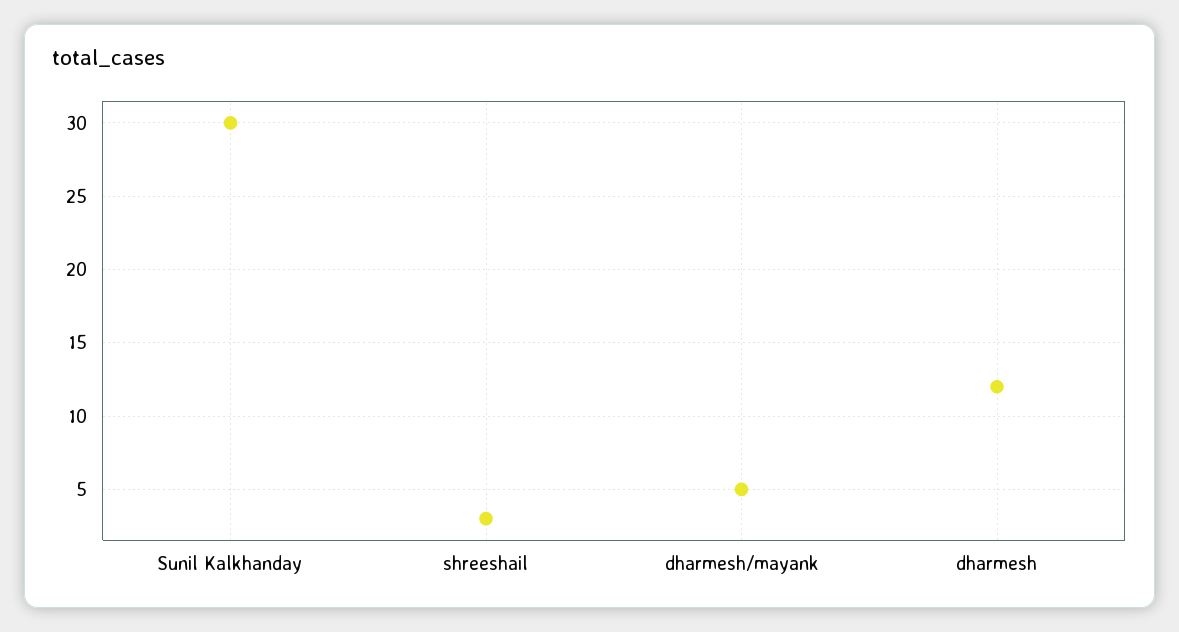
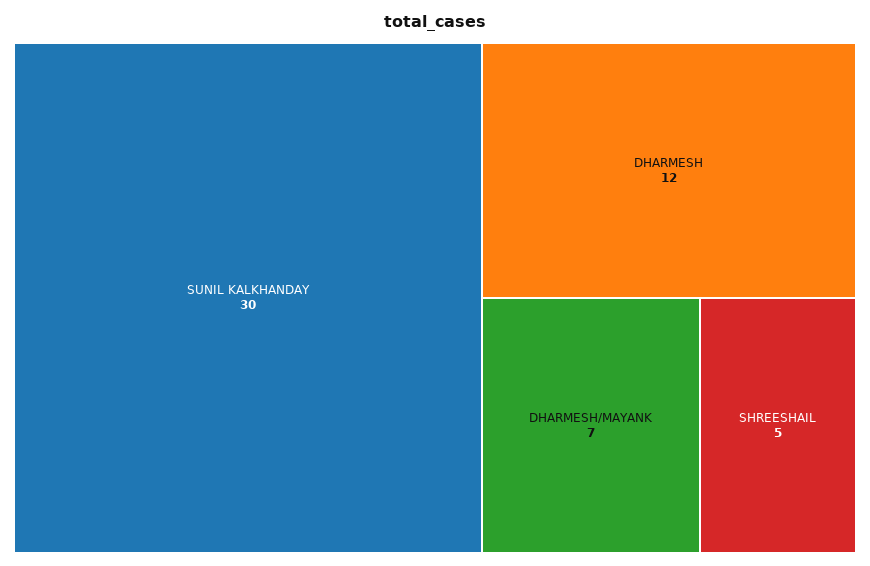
  {
    "Sunil Kalkhanday": 30,
-   "shreeshail": 3,
+   "shreeshail": 5,
-   "dharmesh/mayank": 5,
+   "dharmesh/mayank": 7,
    "dharmesh": 12
  }

